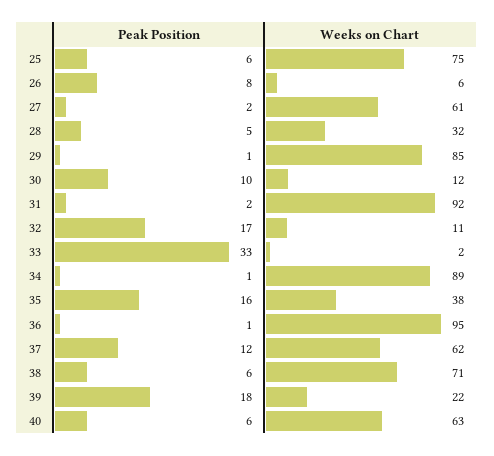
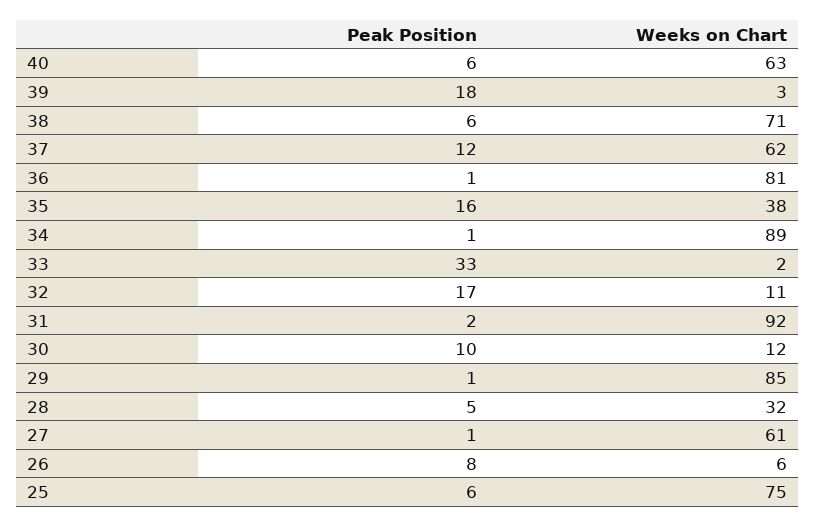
  {
    "Peak Position": {
      "25": 6,
      "26": 8,
-     "27": 2,
+     "27": 1,
      "28": 5,
      "29": 1,
      "30": 10,
      "31": 2,
      "32": 17,
      "33": 33,
      "34": 1,
      "35": 16,
      "36": 1,
      "37": 12,
      "38": 6,
      "39": 18,
      "40": 6
    },
    "Weeks on Chart": {
      "25": 75,
      "26": 6,
      "27": 61,
      "28": 32,
      "29": 85,
      "30": 12,
      "31": 92,
      "32": 11,
      "33": 2,
      "34": 89,
      "35": 38,
-     "36": 95,
+     "36": 81,
      "37": 62,
      "38": 71,
-     "39": 22,
+     "39": 3,
      "40": 63
    }
  }

